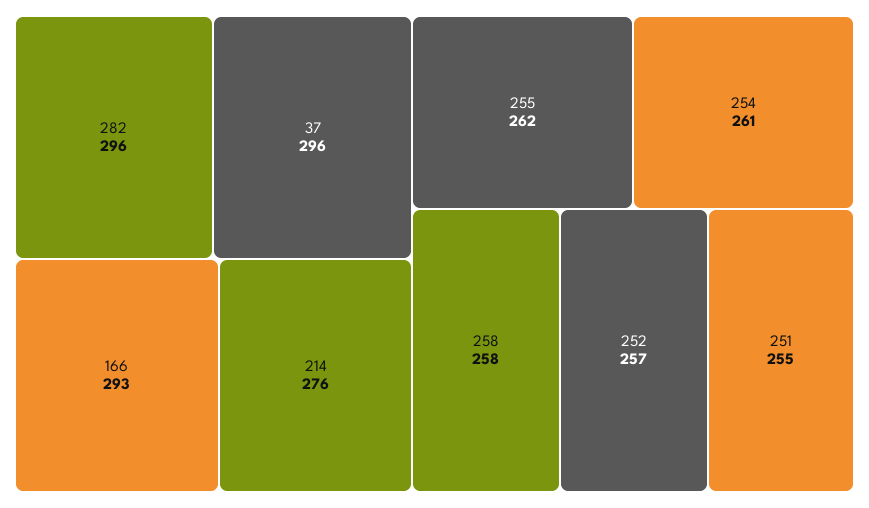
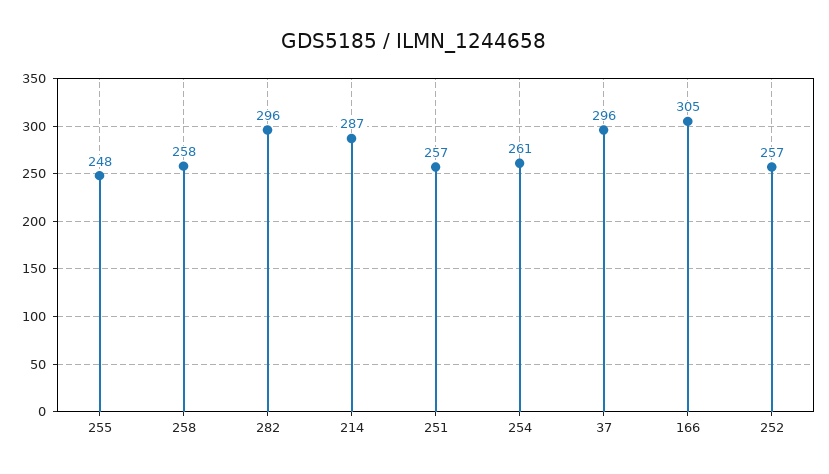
  {
    "282": 296,
    "37": 296,
-   "166": 293,
+   "166": 305,
-   "214": 276,
+   "214": 287,
-   "255": 262,
+   "255": 248,
    "254": 261,
    "258": 258,
    "252": 257,
-   "251": 255
+   "251": 257
  }

